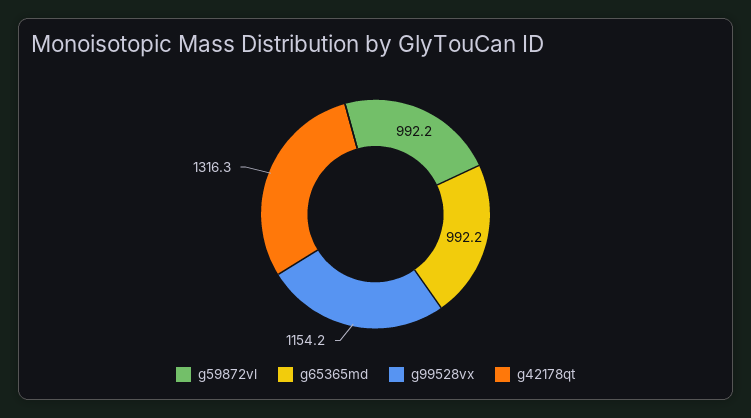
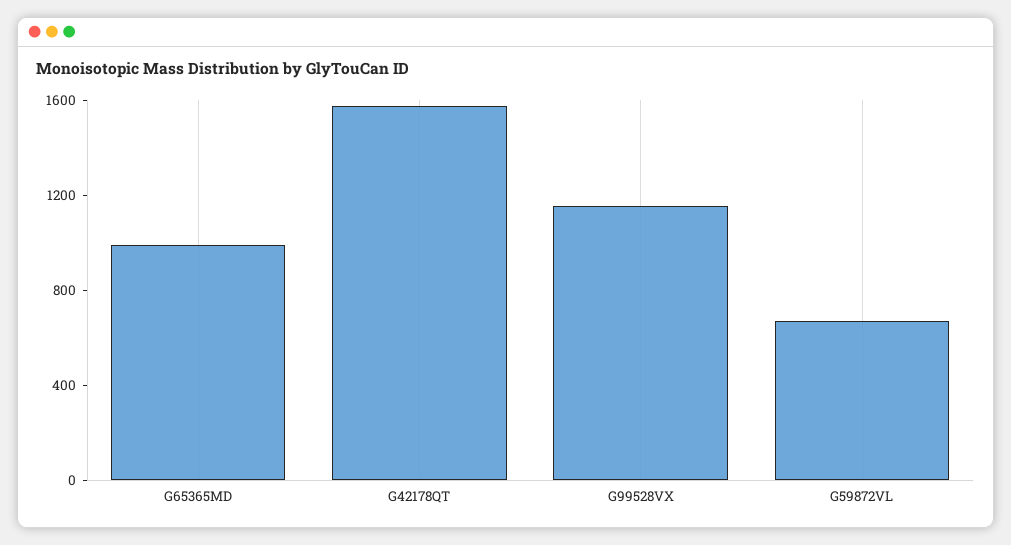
  {
-   "g59872vl": 992.2,
+   "g59872vl": 700,
    "g65365md": 992.2,
    "g99528vx": 1154.2,
-   "g42178qt": 1316.3
+   "g42178qt": 1600
  }

